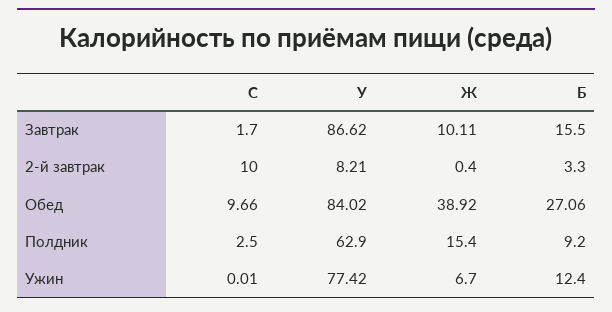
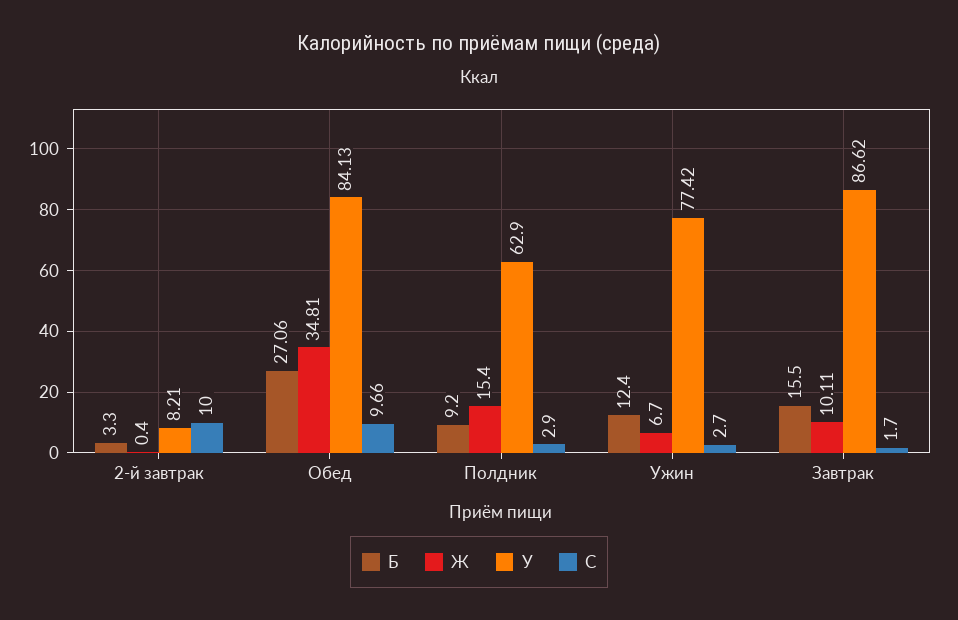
  {
    "С": {
      "Завтрак": 1.7,
      "2-й завтрак": 10,
      "Обед": 9.66,
-     "Полдник": 2.5,
+     "Полдник": 2.9,
-     "Ужин": 0.01
+     "Ужин": 2.7
    },
    "У": {
      "Завтрак": 86.62,
      "2-й завтрак": 8.21,
-     "Обед": 84.02,
+     "Обед": 84.13,
      "Полдник": 62.9,
      "Ужин": 77.42
    },
    "Ж": {
      "Завтрак": 10.11,
      "2-й завтрак": 0.4,
-     "Обед": 38.92,
+     "Обед": 34.81,
      "Полдник": 15.4,
      "Ужин": 6.7
    },
    "Б": {
      "Завтрак": 15.5,
      "2-й завтрак": 3.3,
      "Обед": 27.06,
      "Полдник": 9.2,
      "Ужин": 12.4
    }
  }

